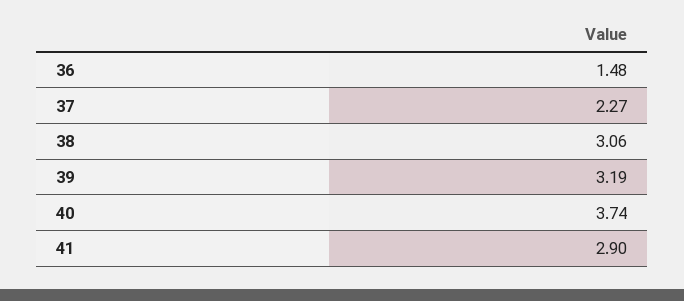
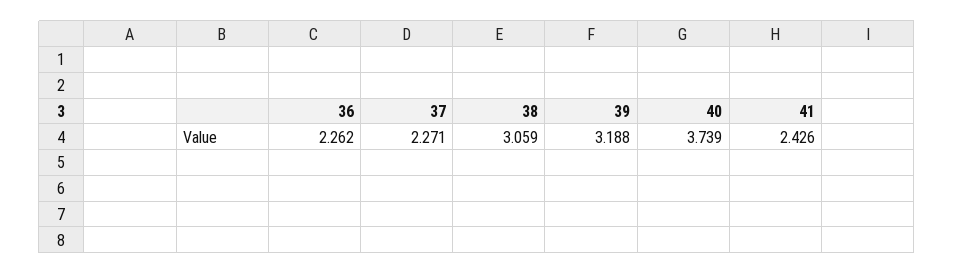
  {
-   "36": 1.48,
+   "36": 2.262,
    "37": 2.271,
    "38": 3.059,
    "39": 3.188,
    "40": 3.739,
-   "41": 2.9
+   "41": 2.426
  }

